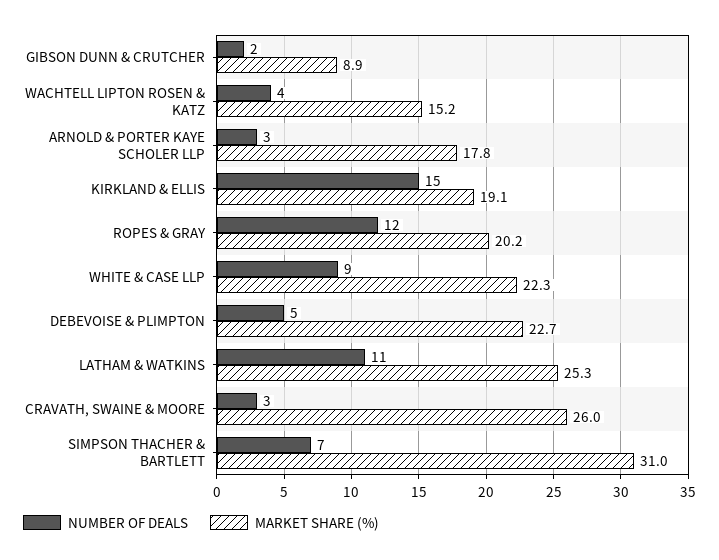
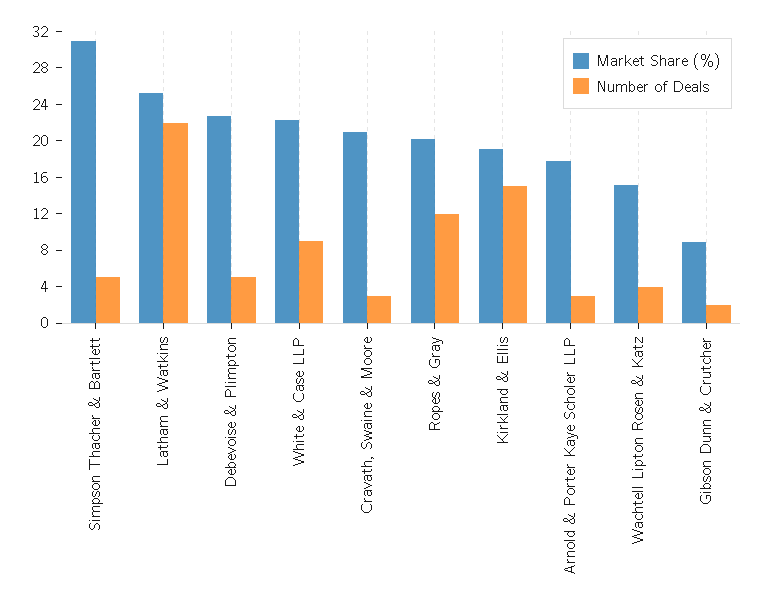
  {
    "NUMBER OF DEALS": {
      "GIBSON DUNN & CRUTCHER": 2,
      "WACHTELL LIPTON ROSEN & KATZ": 4,
      "ARNOLD & PORTER KAYE SCHOLER LLP": 3,
      "KIRKLAND & ELLIS": 15,
      "ROPES & GRAY": 12,
      "WHITE & CASE LLP": 9,
      "DEBEVOISE & PLIMPTON": 5,
-     "LATHAM & WATKINS": 11,
+     "LATHAM & WATKINS": 22,
      "CRAVATH, SWAINE & MOORE": 3,
-     "SIMPSON THACHER & BARTLETT": 7
+     "SIMPSON THACHER & BARTLETT": 5
    },
    "MARKET SHARE (%)": {
      "GIBSON DUNN & CRUTCHER": 8.9,
      "WACHTELL LIPTON ROSEN & KATZ": 15.2,
      "ARNOLD & PORTER KAYE SCHOLER LLP": 17.8,
      "KIRKLAND & ELLIS": 19.1,
      "ROPES & GRAY": 20.2,
      "WHITE & CASE LLP": 22.3,
      "DEBEVOISE & PLIMPTON": 22.7,
      "LATHAM & WATKINS": 25.3,
-     "CRAVATH, SWAINE & MOORE": 26,
+     "CRAVATH, SWAINE & MOORE": 21,
      "SIMPSON THACHER & BARTLETT": 31
    }
  }

